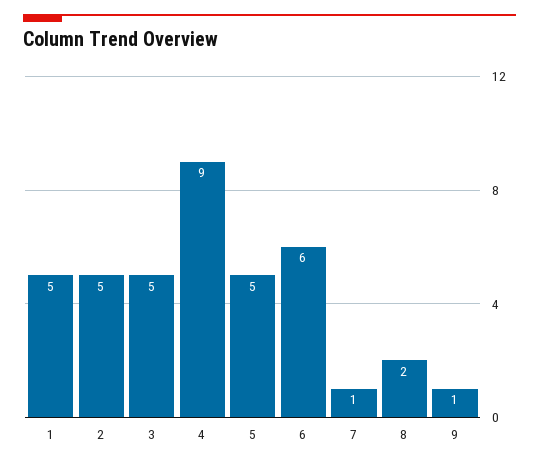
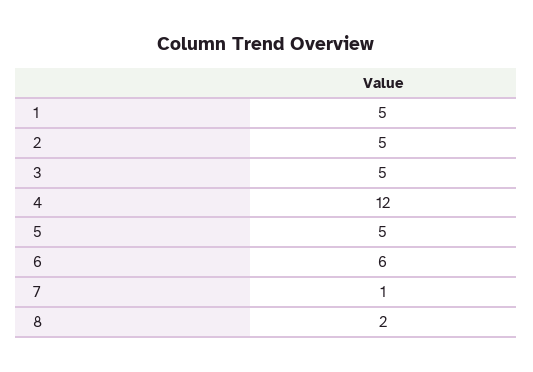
  {
    "1": 5,
    "2": 5,
    "3": 5,
-   "4": 9,
+   "4": 12,
    "5": 5,
    "6": 6,
    "7": 1,
-   "8": 2,
+   "8": 2
-   "9": 1
  }

